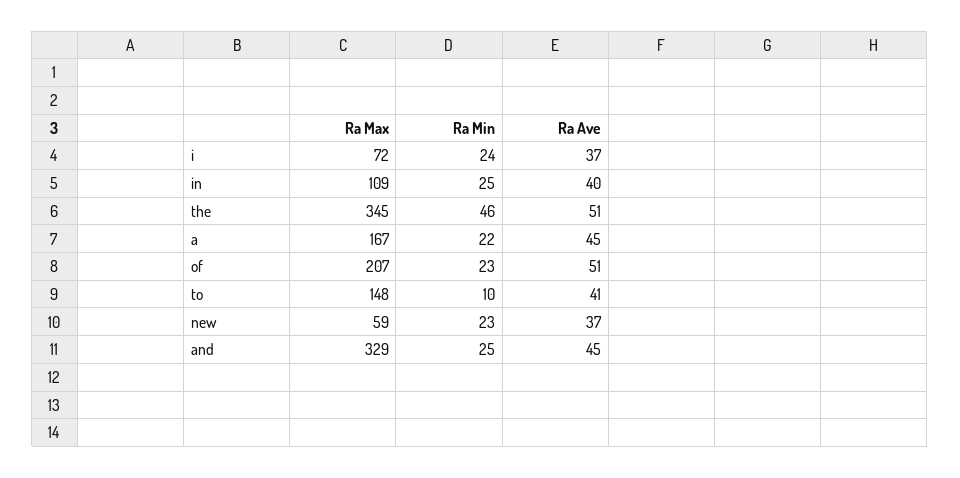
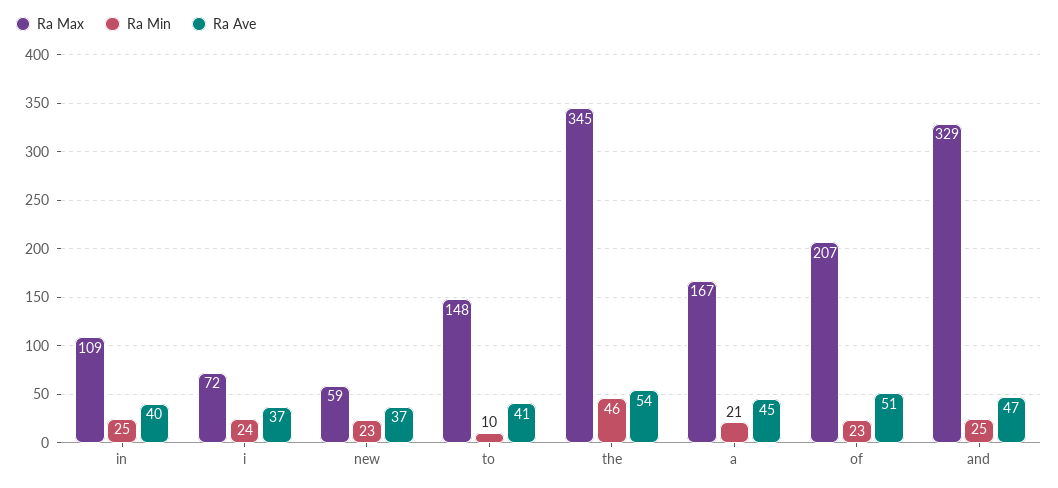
  {
    "Ra Max": {
      "i": 72,
      "in": 109,
      "the": 345,
      "a": 167,
      "of": 207,
      "to": 148,
      "new": 59,
      "and": 329
    },
    "Ra Min": {
      "i": 24,
      "in": 25,
      "the": 46,
-     "a": 22,
+     "a": 21,
      "of": 23,
      "to": 10,
      "new": 23,
      "and": 25
    },
    "Ra Ave": {
      "i": 37,
      "in": 40,
-     "the": 51,
+     "the": 54,
      "a": 45,
      "of": 51,
      "to": 41,
      "new": 37,
-     "and": 45
+     "and": 47
    }
  }

